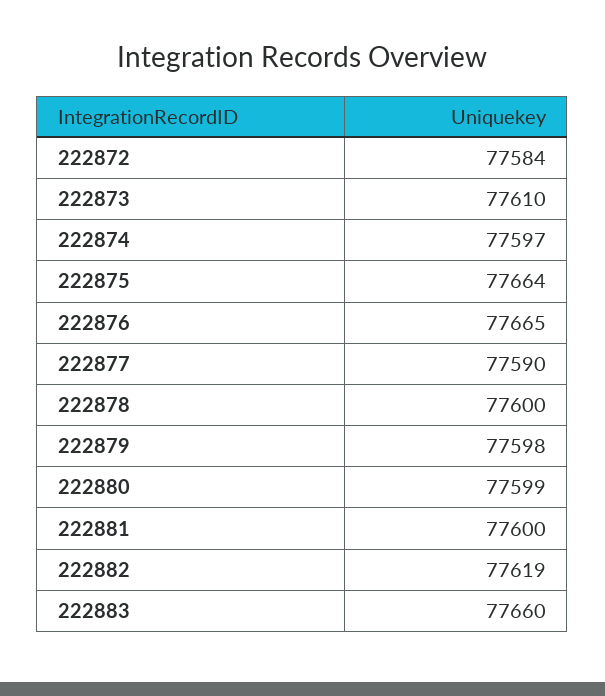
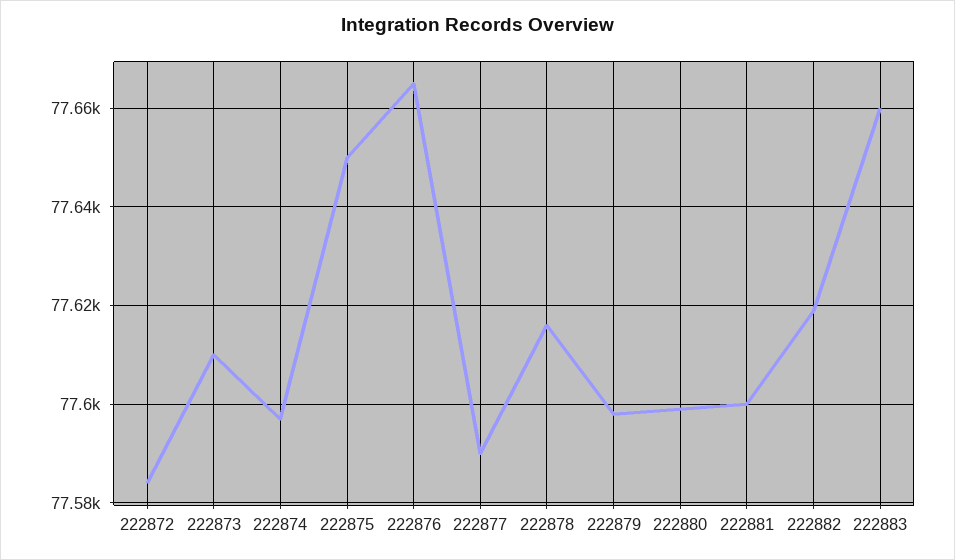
  {
    "222872": 77584,
    "222873": 77610,
    "222874": 77597,
-   "222875": 77664,
+   "222875": 77650,
    "222876": 77665,
    "222877": 77590,
-   "222878": 77600,
+   "222878": 77615,
    "222879": 77598,
    "222880": 77599,
    "222881": 77600,
    "222882": 77619,
    "222883": 77660
  }

